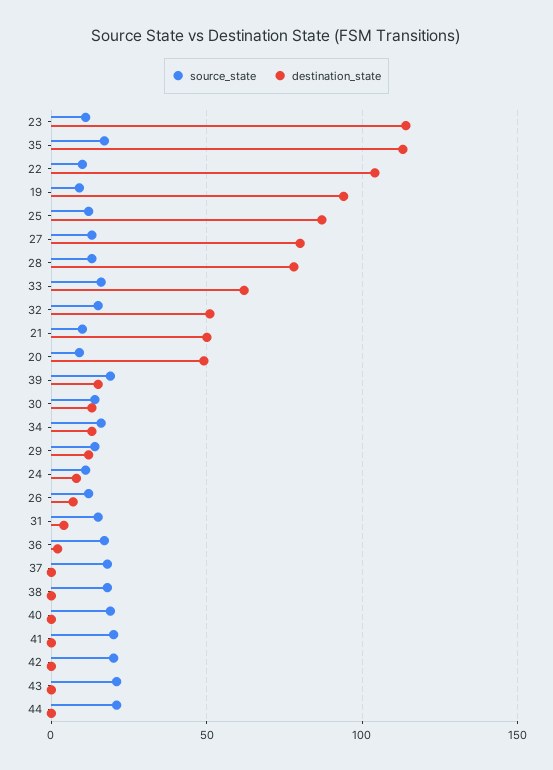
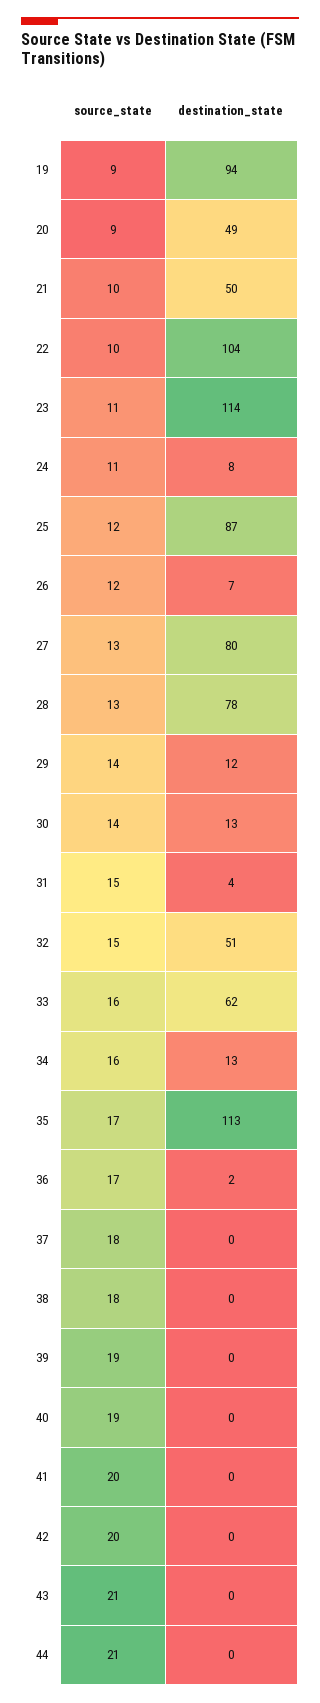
  {
    "source_state": {
      "23": 11,
      "35": 17,
      "22": 10,
      "19": 9,
      "25": 12,
      "27": 13,
      "28": 13,
      "33": 16,
      "32": 15,
      "21": 10,
      "20": 9,
      "39": 19,
      "30": 14,
      "34": 16,
      "29": 14,
      "24": 11,
      "26": 12,
      "31": 15,
      "36": 17,
      "37": 18,
      "38": 18,
      "40": 19,
      "41": 20,
      "42": 20,
      "43": 21,
      "44": 21
    },
    "destination_state": {
      "23": 114,
      "35": 113,
      "22": 104,
      "19": 94,
      "25": 87,
      "27": 80,
      "28": 78,
      "33": 62,
      "32": 51,
      "21": 50,
      "20": 49,
-     "39": 15,
+     "39": 0,
      "30": 13,
      "34": 13,
      "29": 12,
      "24": 8,
      "26": 7,
      "31": 4,
      "36": 2,
      "37": 0,
      "38": 0,
      "40": 0,
      "41": 0,
      "42": 0,
      "43": 0,
      "44": 0
    }
  }

